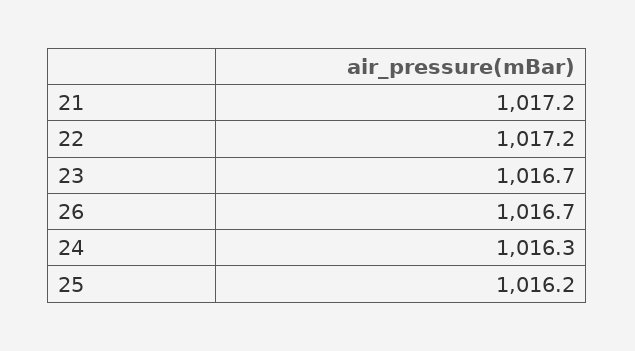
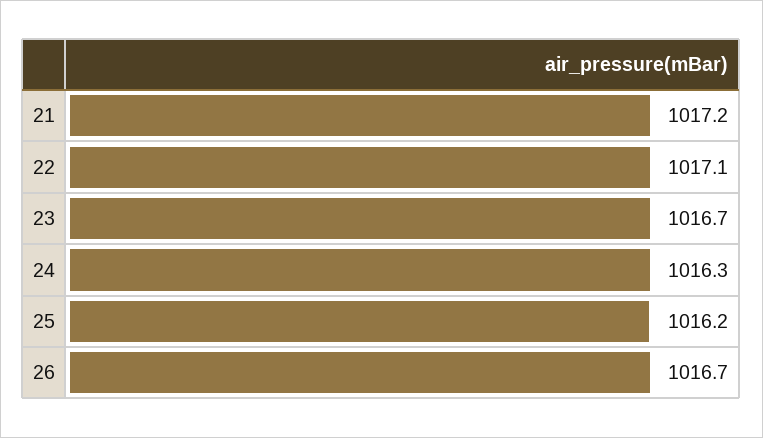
  {
    "21": 1017.2,
-   "22": 1017.2,
+   "22": 1017.1,
    "23": 1016.7,
    "26": 1016.7,
    "24": 1016.3,
    "25": 1016.2
  }

